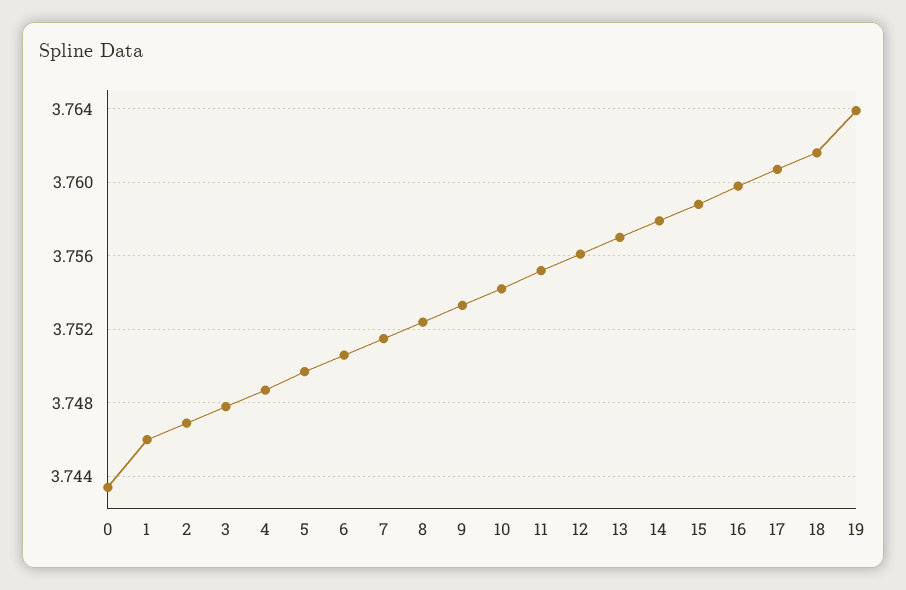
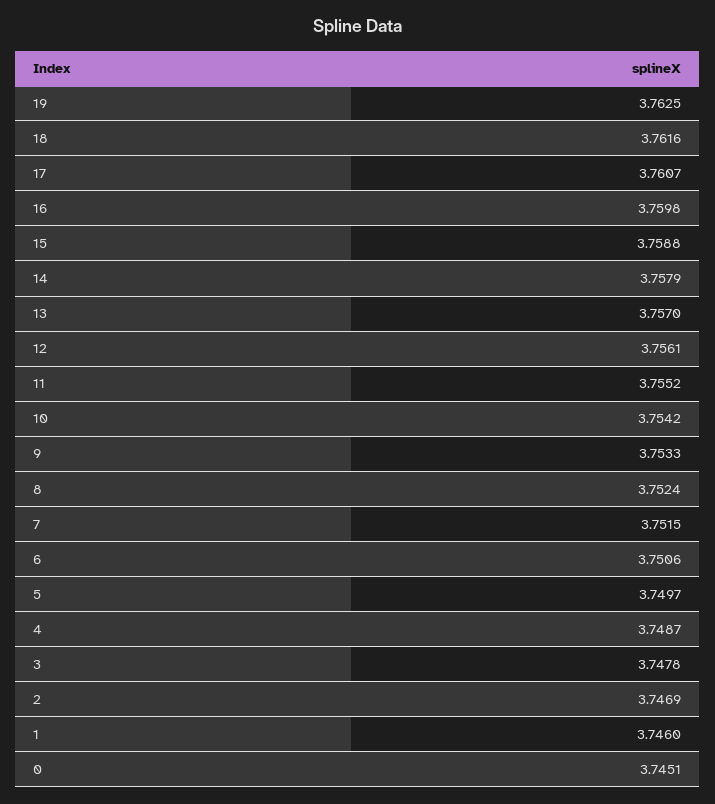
  {
-   "0": 3.7435,
+   "0": 3.7451,
    "1": 3.746,
    "2": 3.7469,
    "3": 3.7478,
    "4": 3.7487,
    "5": 3.7497,
    "6": 3.7506,
    "7": 3.7515,
    "8": 3.7524,
    "9": 3.7533,
    "10": 3.7542,
    "11": 3.7552,
    "12": 3.7561,
    "13": 3.757,
    "14": 3.7579,
    "15": 3.7588,
    "16": 3.7598,
    "17": 3.7607,
    "18": 3.7616,
-   "19": 3.764
+   "19": 3.7625
  }

